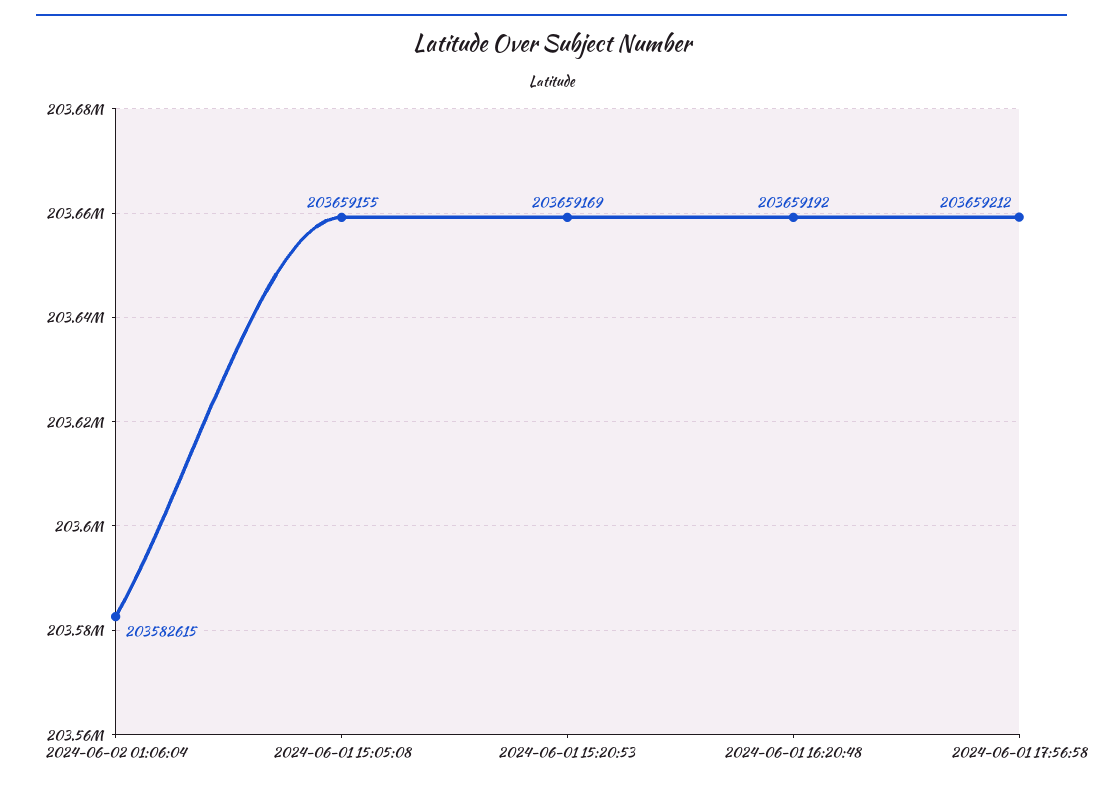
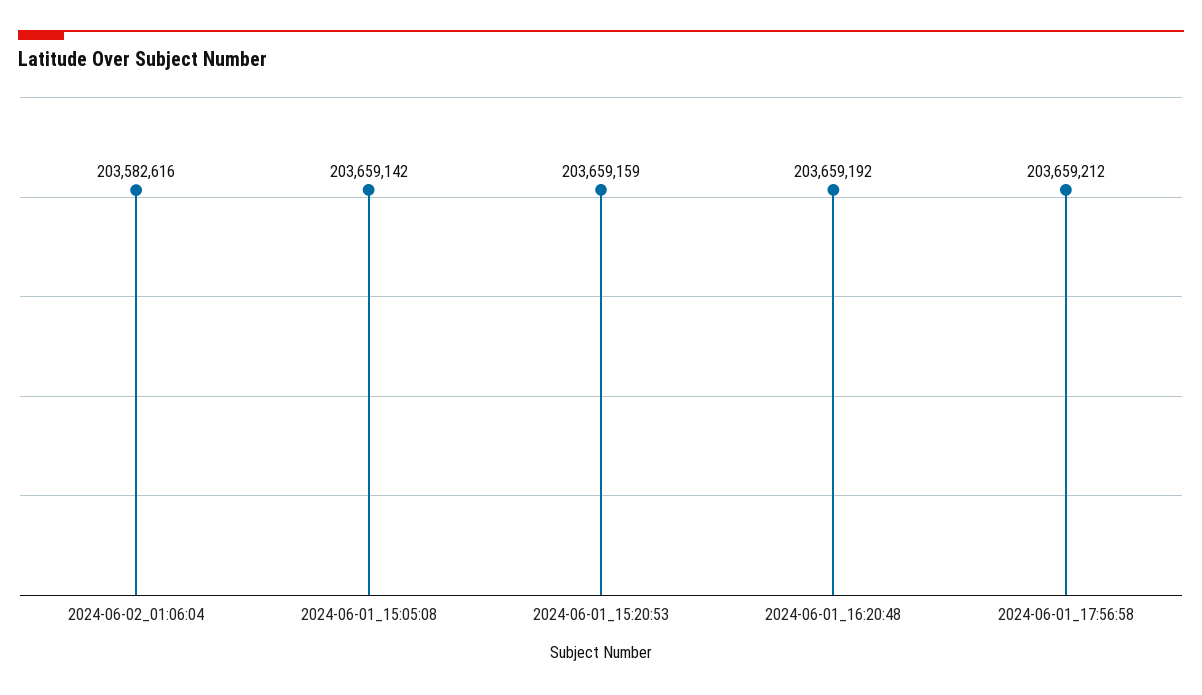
  {
-   "2024-06-02 01:06:04": 203582615,
+   "2024-06-02 01:06:04": 203582616,
-   "2024-06-01 15:05:08": 203659155,
+   "2024-06-01 15:05:08": 203659142,
-   "2024-06-01 15:20:53": 203659169,
+   "2024-06-01 15:20:53": 203659159,
    "2024-06-01 16:20:48": 203659192,
    "2024-06-01 17:56:58": 203659212
  }

